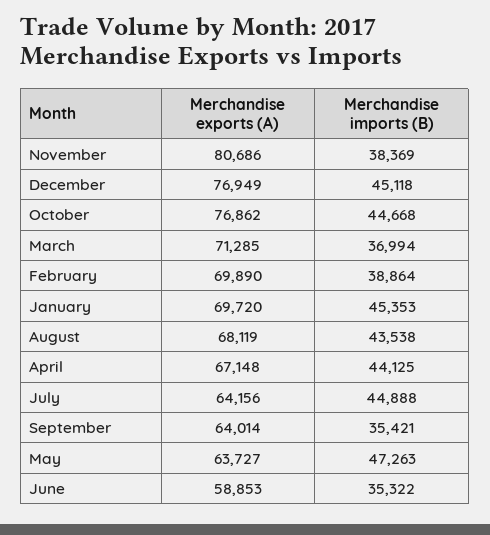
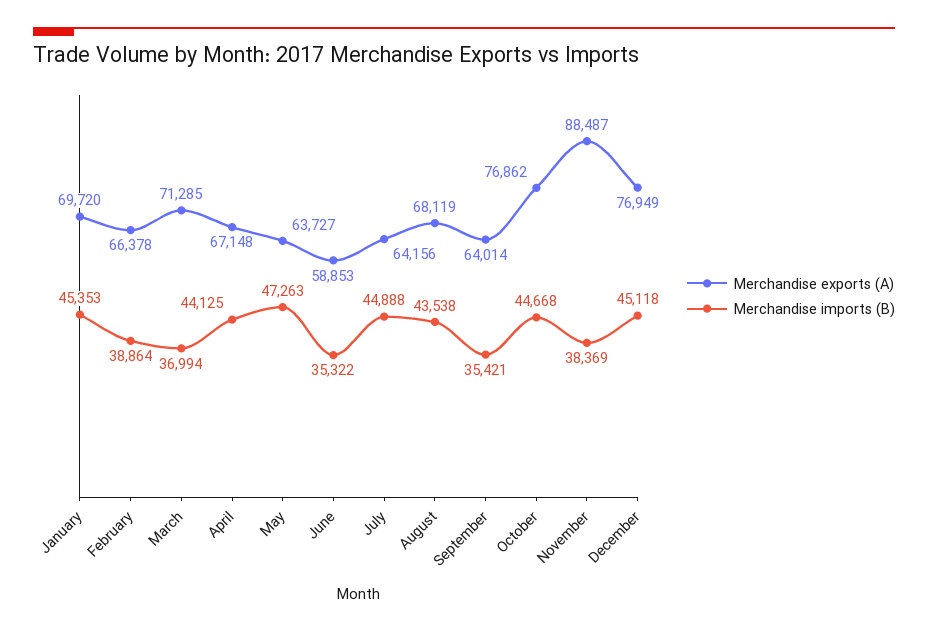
  {
    "Merchandise exports (A)": {
-     "November": 80686,
+     "November": 88487,
      "December": 76949,
      "October": 76862,
      "March": 71285,
-     "February": 69890,
+     "February": 66378,
      "January": 69720,
      "August": 68119,
      "April": 67148,
      "July": 64156,
      "September": 64014,
      "May": 63727,
      "June": 58853
    },
    "Merchandise imports (B)": {
      "November": 38369,
      "December": 45118,
      "October": 44668,
      "March": 36994,
      "February": 38864,
      "January": 45353,
      "August": 43538,
      "April": 44125,
      "July": 44888,
      "September": 35421,
      "May": 47263,
      "June": 35322
    }
  }

